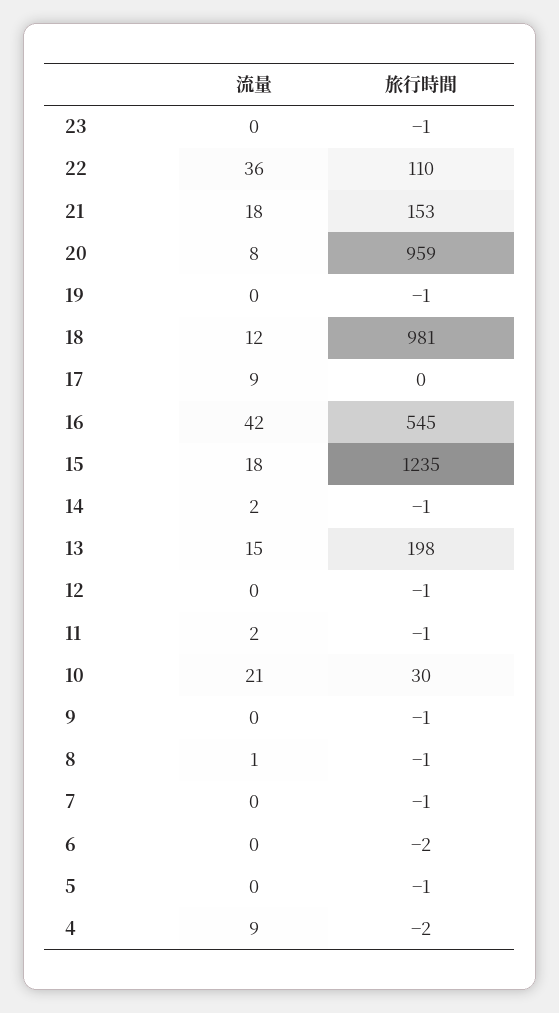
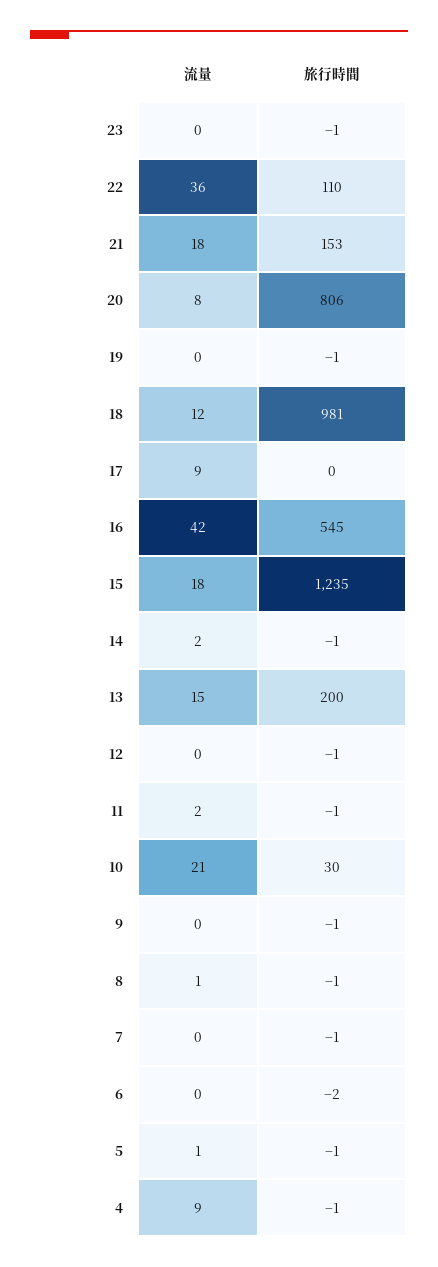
  {
    "流量": {
      "23": 0,
      "22": 36,
      "21": 18,
      "20": 8,
      "19": 0,
      "18": 12,
      "17": 9,
      "16": 42,
      "15": 18,
      "14": 2,
      "13": 15,
      "12": 0,
      "11": 2,
      "10": 21,
      "9": 0,
      "8": 1,
      "7": 0,
      "6": 0,
-     "5": 0,
+     "5": 1,
      "4": 9
    },
    "旅行時間": {
      "23": -1,
      "22": 110,
      "21": 153,
-     "20": 959,
+     "20": 806,
      "19": -1,
      "18": 981,
      "17": 0,
      "16": 545,
      "15": 1235,
      "14": -1,
-     "13": 198,
+     "13": 200,
      "12": -1,
      "11": -1,
      "10": 30,
      "9": -1,
      "8": -1,
      "7": -1,
      "6": -2,
      "5": -1,
-     "4": -2
+     "4": -1
    }
  }

